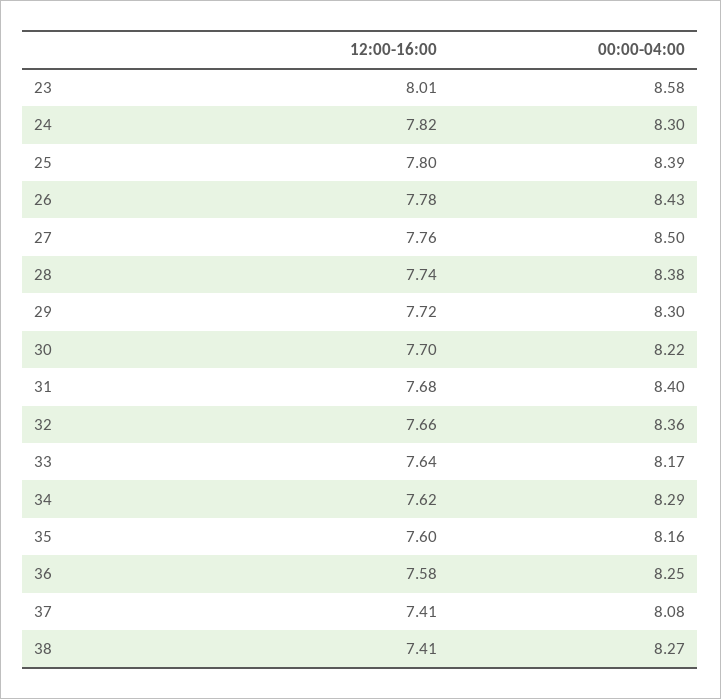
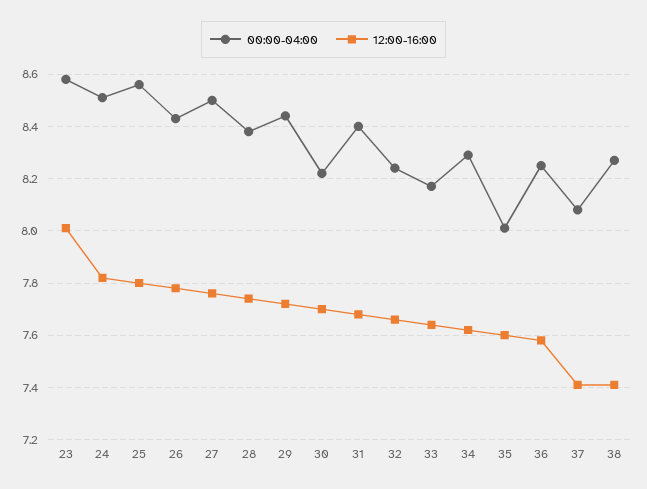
  {
    "12:00-16:00": {
      "23": 8.01,
      "24": 7.82,
      "25": 7.8,
      "26": 7.78,
      "27": 7.76,
      "28": 7.74,
      "29": 7.72,
      "30": 7.7,
      "31": 7.68,
      "32": 7.66,
      "33": 7.64,
      "34": 7.62,
      "35": 7.6,
      "36": 7.58,
      "37": 7.41,
      "38": 7.41
    },
    "00:00-04:00": {
      "23": 8.58,
-     "24": 8.3,
+     "24": 8.5,
-     "25": 8.39,
+     "25": 8.55,
      "26": 8.43,
      "27": 8.5,
      "28": 8.38,
-     "29": 8.3,
+     "29": 8.45,
      "30": 8.22,
      "31": 8.4,
-     "32": 8.36,
+     "32": 8.25,
      "33": 8.17,
      "34": 8.29,
-     "35": 8.16,
+     "35": 8,
      "36": 8.25,
      "37": 8.08,
      "38": 8.27
    }
  }

